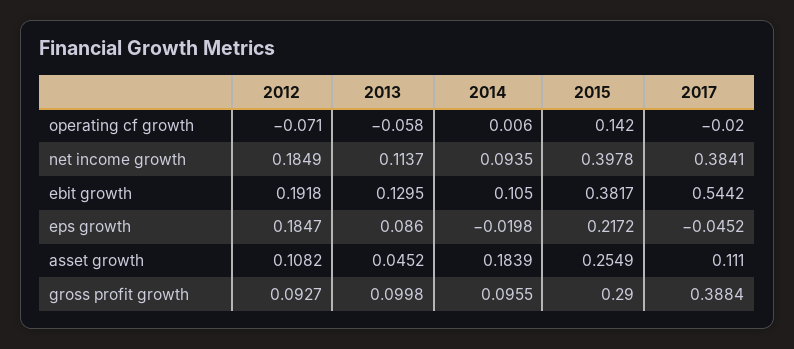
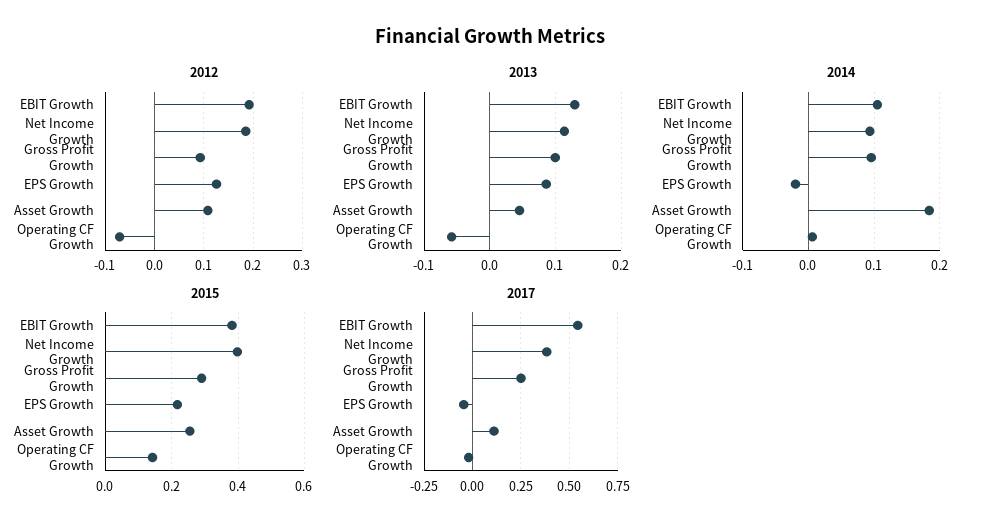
  {
    "2012": {
      "operating cf growth": -0.071,
      "net income growth": 0.1849,
      "ebit growth": 0.1918,
-     "eps growth": 0.1847,
+     "eps growth": 0.12,
      "asset growth": 0.1082,
      "gross profit growth": 0.0927
    },
    "2013": {
      "operating cf growth": -0.058,
      "net income growth": 0.1137,
      "ebit growth": 0.1295,
      "eps growth": 0.086,
      "asset growth": 0.0452,
      "gross profit growth": 0.0998
    },
    "2014": {
      "operating cf growth": 0.006,
      "net income growth": 0.0935,
      "ebit growth": 0.105,
      "eps growth": -0.0198,
      "asset growth": 0.1839,
      "gross profit growth": 0.0955
    },
    "2015": {
      "operating cf growth": 0.142,
      "net income growth": 0.3978,
      "ebit growth": 0.3817,
      "eps growth": 0.2172,
      "asset growth": 0.2549,
      "gross profit growth": 0.29
    },
    "2017": {
      "operating cf growth": -0.02,
      "net income growth": 0.3841,
      "ebit growth": 0.5442,
      "eps growth": -0.0452,
      "asset growth": 0.111,
-     "gross profit growth": 0.3884
+     "gross profit growth": 0.25
    }
  }

